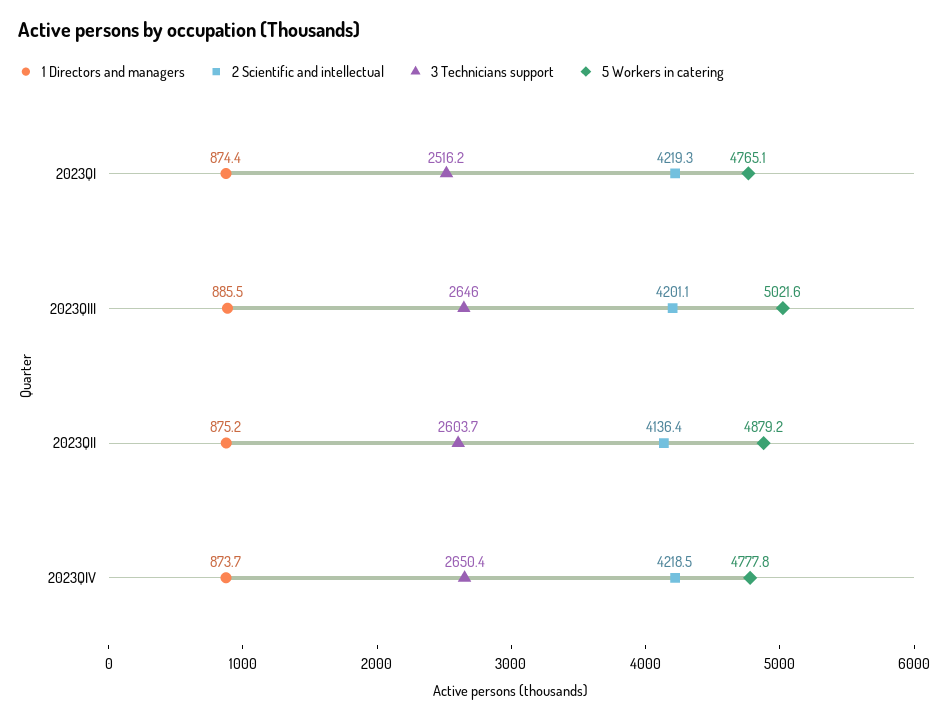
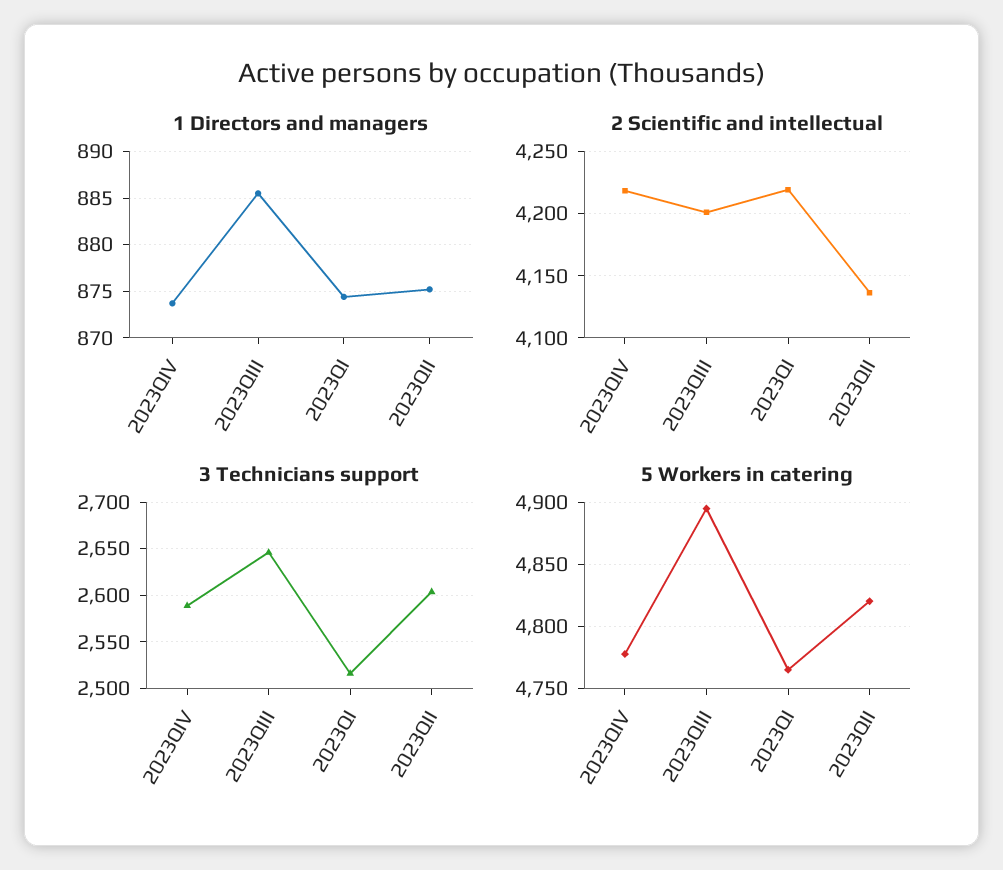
  {
    "1 Directors and managers": {
      "2023QI": 874.4,
      "2023QIII": 885.5,
      "2023QII": 875.2,
      "2023QIV": 873.7
    },
    "2 Scientific and intellectual": {
      "2023QI": 4219.3,
      "2023QIII": 4201.1,
      "2023QII": 4136.4,
      "2023QIV": 4218.5
    },
    "3 Technicians support": {
      "2023QI": 2516.2,
      "2023QIII": 2646,
      "2023QII": 2603.7,
-     "2023QIV": 2650.4
+     "2023QIV": 2590
    },
    "5 Workers in catering": {
      "2023QI": 4765.1,
-     "2023QIII": 5021.6,
+     "2023QIII": 4895,
-     "2023QII": 4879.2,
+     "2023QII": 4820,
      "2023QIV": 4777.8
    }
  }

